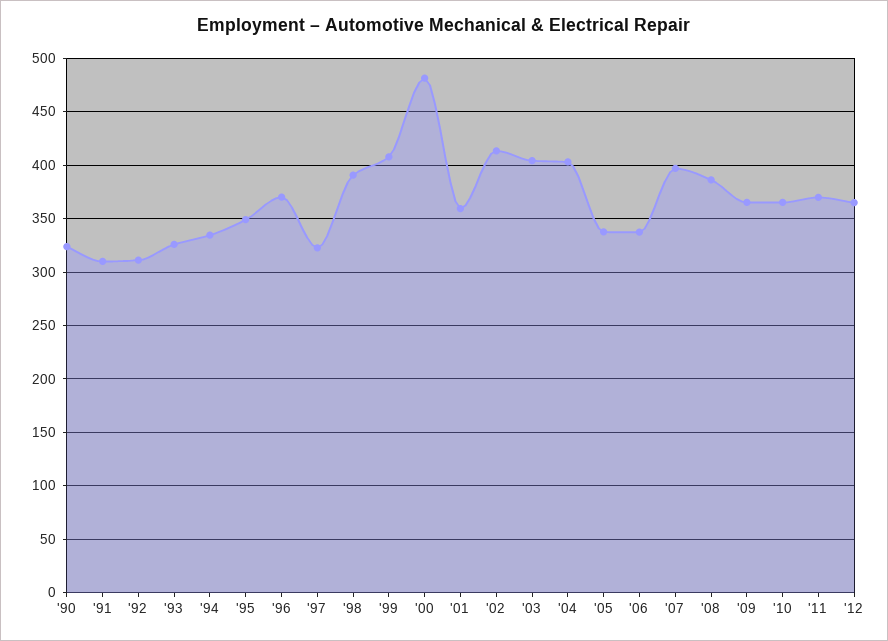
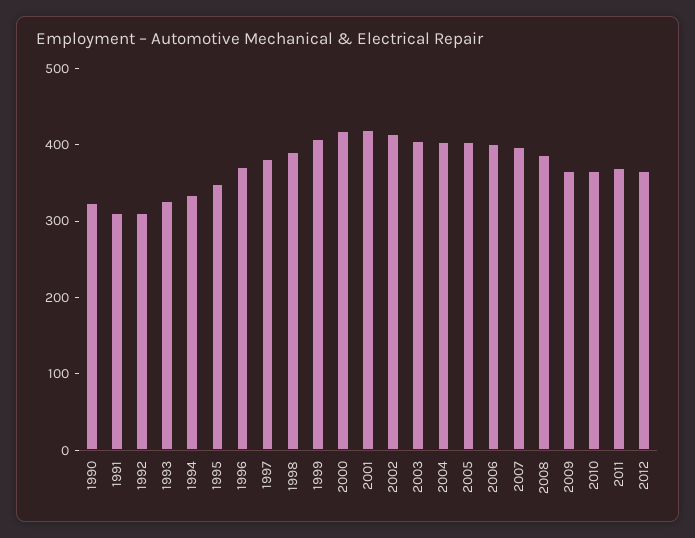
  {
    "'90": 320,
    "'91": 310,
    "'92": 310,
    "'93": 330,
    "'94": 330,
    "'95": 350,
    "'96": 370,
-   "'97": 320,
+   "'97": 380,
    "'98": 390,
    "'99": 410,
-   "'00": 480,
+   "'00": 420,
-   "'01": 360,
+   "'01": 420,
    "'02": 410,
    "'03": 400,
    "'04": 400,
-   "'05": 340,
+   "'05": 400,
-   "'06": 340,
+   "'06": 400,
    "'07": 400,
    "'08": 390,
    "'09": 370,
    "'10": 370,
    "'11": 370,
    "'12": 360
  }

